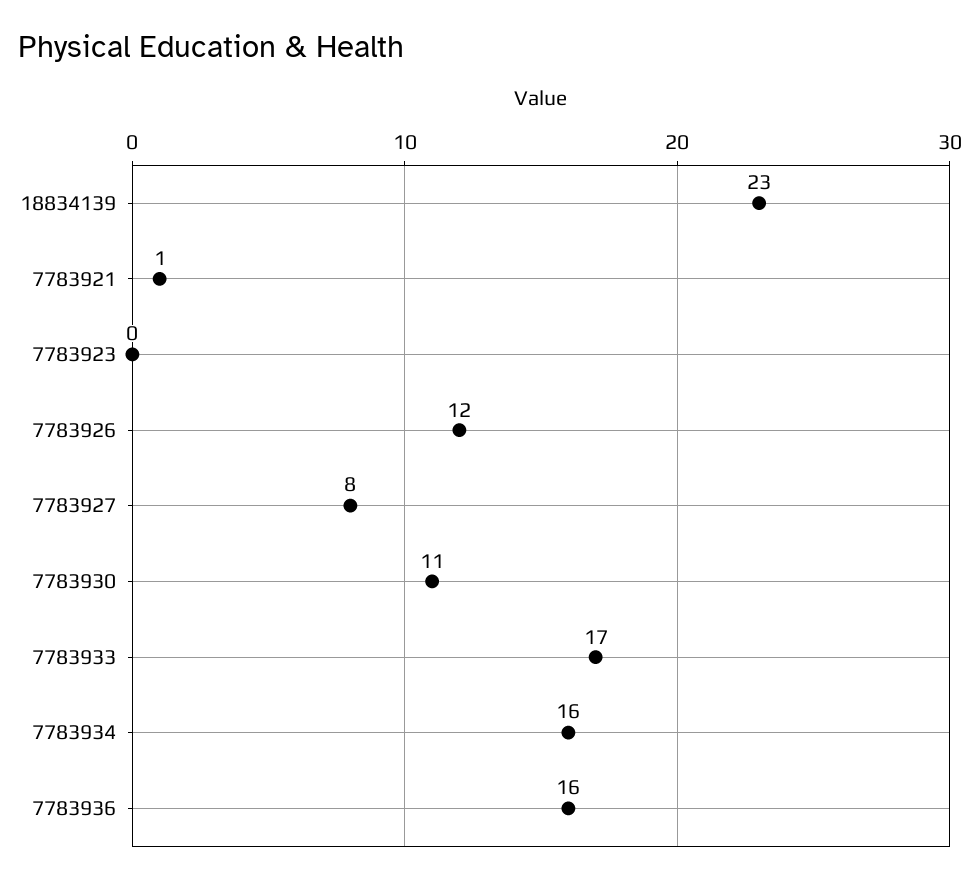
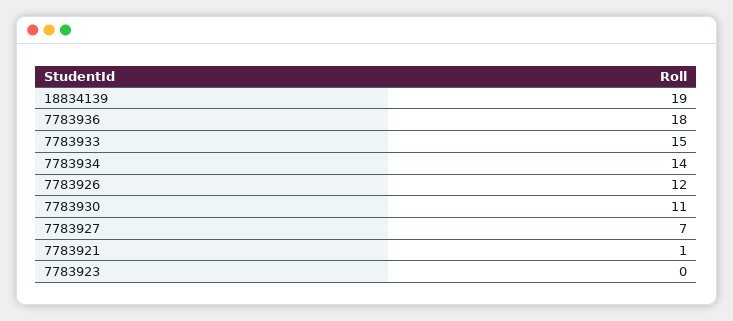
  {
-   "18834139": 23,
+   "18834139": 19,
    "7783921": 1,
    "7783923": 0,
    "7783926": 12,
-   "7783927": 8,
+   "7783927": 7,
    "7783930": 11,
-   "7783933": 17,
+   "7783933": 15,
-   "7783934": 16,
+   "7783934": 14,
-   "7783936": 16
+   "7783936": 18
  }

